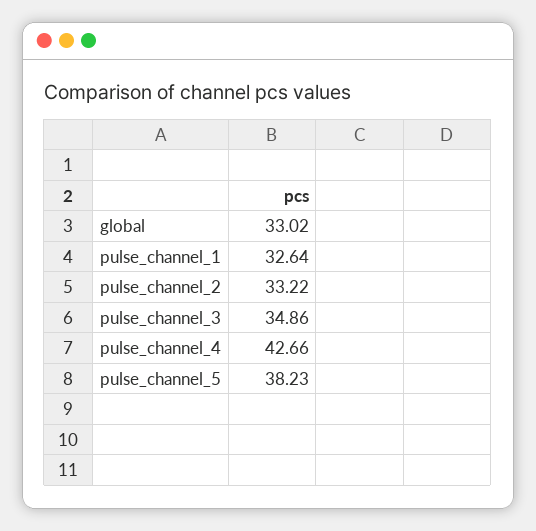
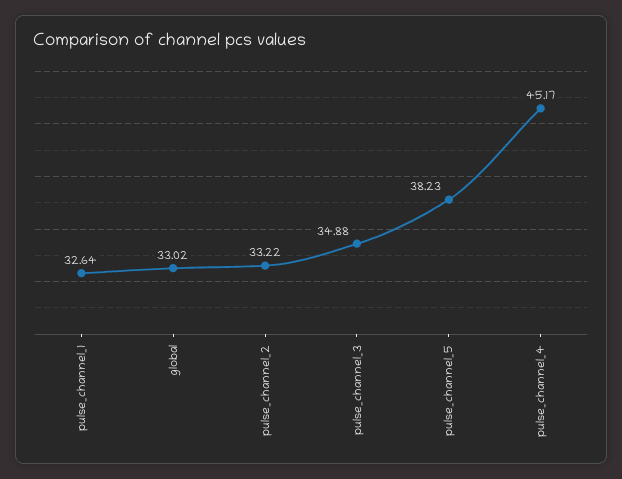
  {
    "global": 33.02,
    "pulse_channel_1": 32.64,
    "pulse_channel_2": 33.22,
-   "pulse_channel_3": 34.86,
+   "pulse_channel_3": 34.88,
-   "pulse_channel_4": 42.66,
+   "pulse_channel_4": 45.17,
    "pulse_channel_5": 38.23
  }

